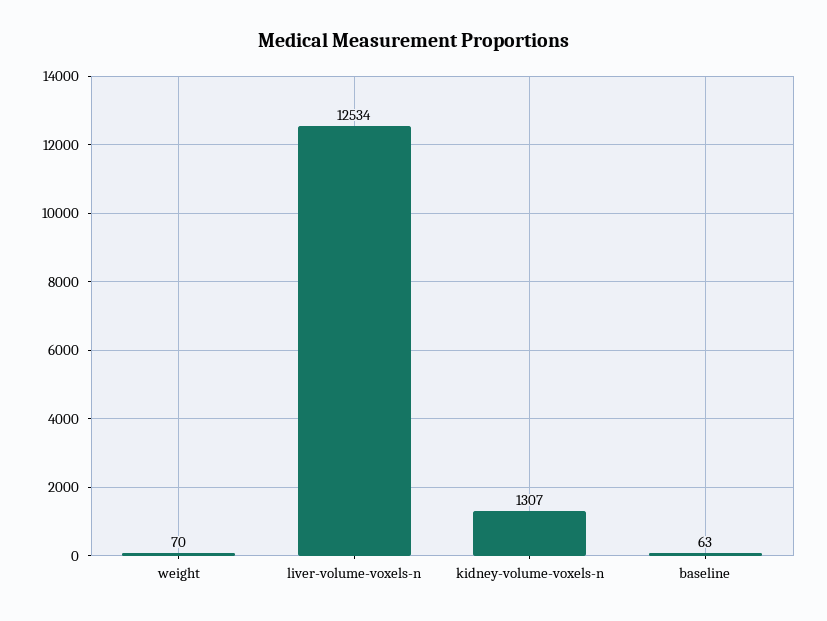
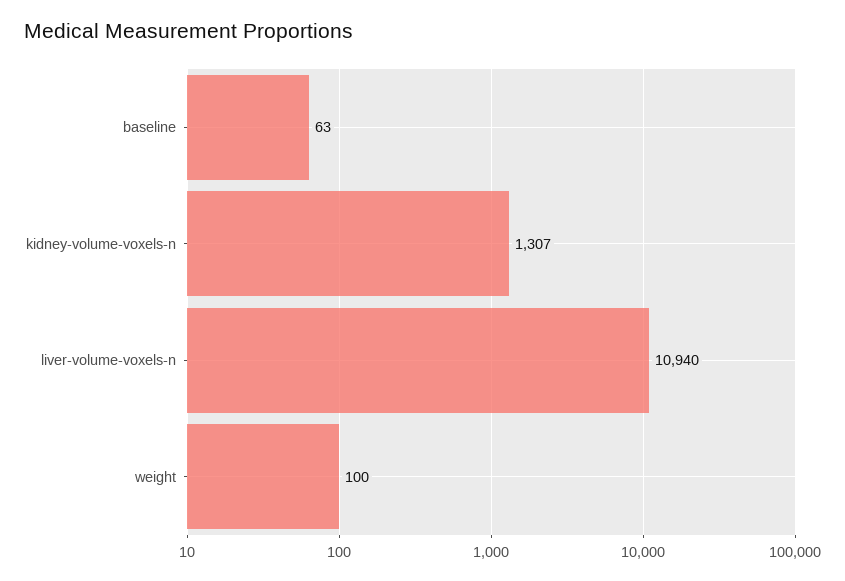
  {
-   "weight": 70,
+   "weight": 100,
-   "liver-volume-voxels-n": 12534,
+   "liver-volume-voxels-n": 10940,
    "kidney-volume-voxels-n": 1307,
    "baseline": 63
  }

